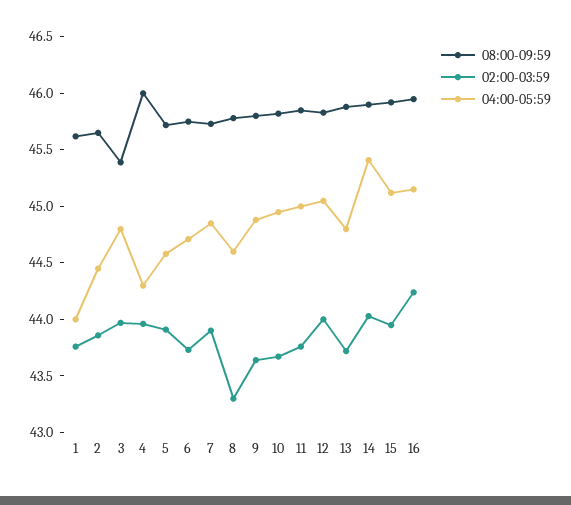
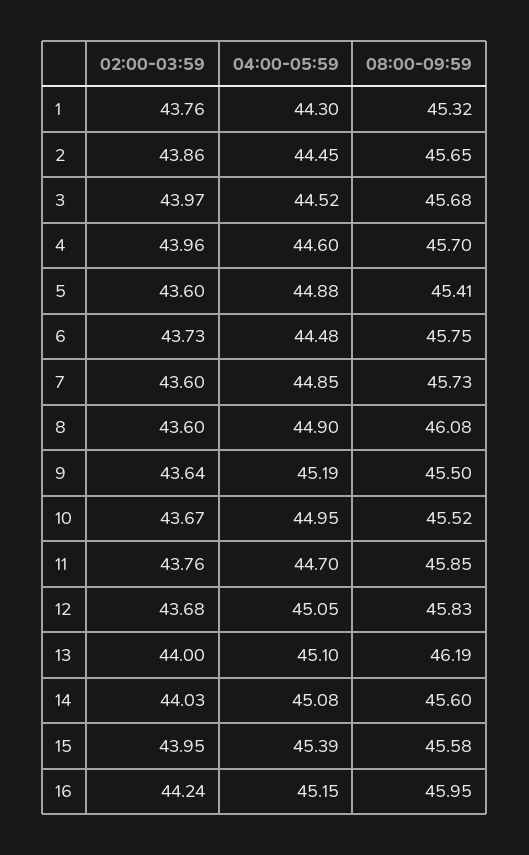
  {
    "08:00-09:59": {
-     "1": 45.6,
+     "1": 45.32,
      "2": 45.65,
-     "3": 45.4,
+     "3": 45.68,
-     "4": 46,
+     "4": 45.7,
-     "5": 45.7,
+     "5": 45.41,
      "6": 45.75,
      "7": 45.73,
-     "8": 45.8,
+     "8": 46.08,
-     "9": 45.8,
+     "9": 45.5,
-     "10": 45.8,
+     "10": 45.52,
      "11": 45.85,
      "12": 45.83,
-     "13": 45.9,
+     "13": 46.19,
-     "14": 45.9,
+     "14": 45.6,
-     "15": 45.9,
+     "15": 45.58,
      "16": 45.95
    },
    "02:00-03:59": {
      "1": 43.76,
      "2": 43.86,
      "3": 43.97,
      "4": 43.96,
-     "5": 43.9,
+     "5": 43.6,
      "6": 43.73,
-     "7": 43.9,
+     "7": 43.6,
-     "8": 43.3,
+     "8": 43.6,
      "9": 43.64,
      "10": 43.67,
      "11": 43.76,
-     "12": 44,
+     "12": 43.68,
-     "13": 43.7,
+     "13": 44,
      "14": 44.03,
      "15": 43.95,
      "16": 44.24
    },
    "04:00-05:59": {
-     "1": 44,
+     "1": 44.3,
      "2": 44.45,
-     "3": 44.8,
+     "3": 44.52,
-     "4": 44.3,
+     "4": 44.6,
-     "5": 44.6,
+     "5": 44.88,
-     "6": 44.7,
+     "6": 44.48,
      "7": 44.85,
-     "8": 44.6,
+     "8": 44.9,
-     "9": 44.9,
+     "9": 45.19,
      "10": 44.95,
-     "11": 45,
+     "11": 44.7,
      "12": 45.05,
-     "13": 44.8,
+     "13": 45.1,
-     "14": 45.4,
+     "14": 45.08,
-     "15": 45.1,
+     "15": 45.39,
      "16": 45.15
    }
  }

